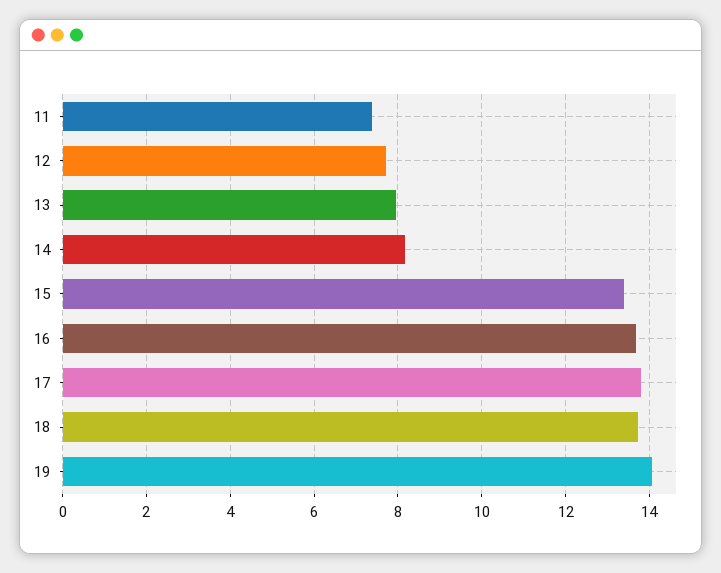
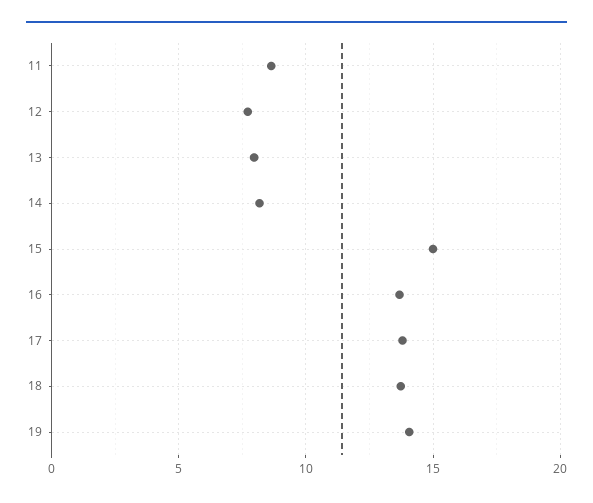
  {
-   "11": 7.4,
+   "11": 8.5,
    "12": 7.8,
    "13": 8,
    "14": 8.2,
-   "15": 13.4,
+   "15": 15,
    "16": 13.6,
    "17": 13.8,
    "18": 13.8,
    "19": 14
  }

